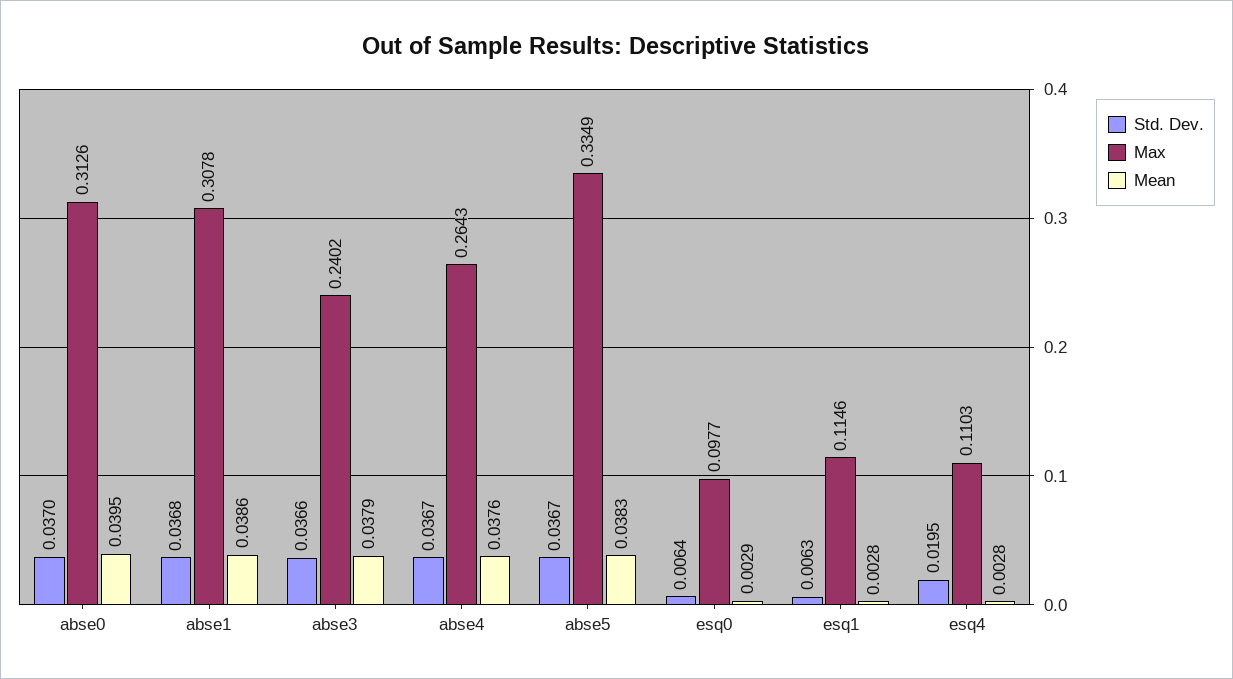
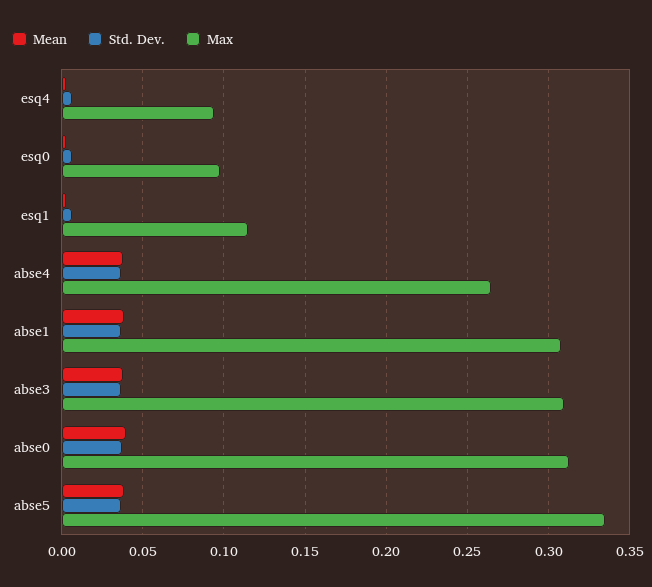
  {
    "Std. Dev.": {
      "abse0": 0.037,
      "abse1": 0.0368,
      "abse3": 0.0366,
      "abse4": 0.0367,
      "abse5": 0.0367,
      "esq0": 0.0064,
      "esq1": 0.0063,
-     "esq4": 0.0195
+     "esq4": 0.005
    },
    "Max": {
      "abse0": 0.3126,
      "abse1": 0.3078,
-     "abse3": 0.2402,
+     "abse3": 0.31,
      "abse4": 0.2643,
      "abse5": 0.3349,
      "esq0": 0.0977,
      "esq1": 0.1146,
-     "esq4": 0.1103
+     "esq4": 0.095
    },
    "Mean": {
      "abse0": 0.0395,
      "abse1": 0.0386,
      "abse3": 0.0379,
      "abse4": 0.0376,
      "abse5": 0.0383,
      "esq0": 0.0029,
      "esq1": 0.0028,
      "esq4": 0.0028
    }
  }

